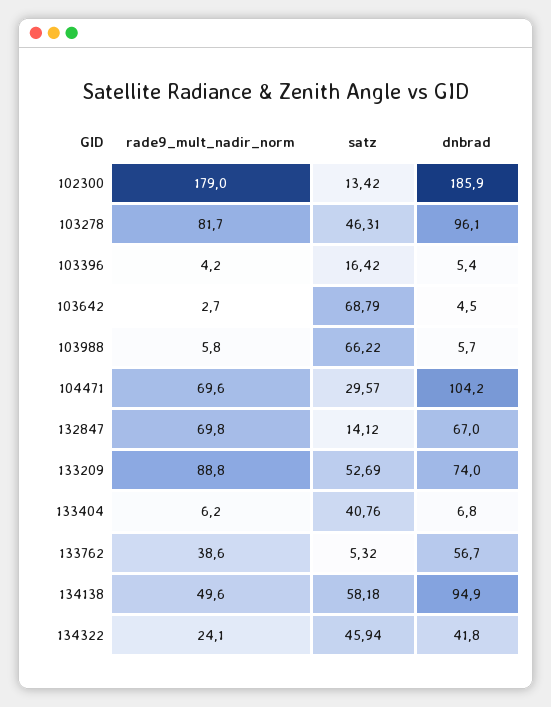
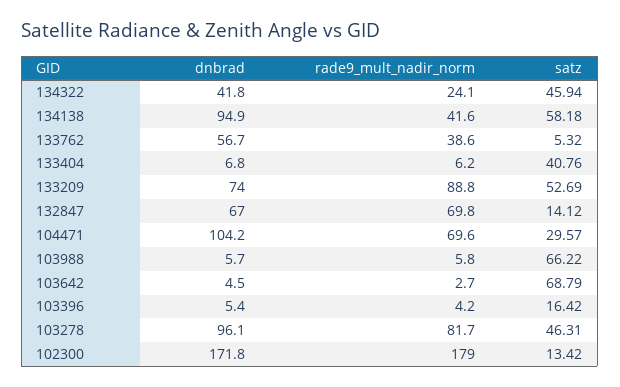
  {
    "rade9_mult_nadir_norm": {
      "102300": 179,
      "103278": 81.7,
      "103396": 4.2,
      "103642": 2.7,
      "103988": 5.8,
      "104471": 69.6,
      "132847": 69.8,
      "133209": 88.8,
      "133404": 6.2,
      "133762": 38.6,
-     "134138": 49.6,
+     "134138": 41.6,
      "134322": 24.1
    },
    "satz": {
      "102300": 13.42,
      "103278": 46.31,
      "103396": 16.42,
      "103642": 68.79,
      "103988": 66.22,
      "104471": 29.57,
      "132847": 14.12,
      "133209": 52.69,
      "133404": 40.76,
      "133762": 5.32,
      "134138": 58.18,
      "134322": 45.94
    },
    "dnbrad": {
-     "102300": 185.9,
+     "102300": 171.8,
      "103278": 96.1,
      "103396": 5.4,
      "103642": 4.5,
      "103988": 5.7,
      "104471": 104.2,
      "132847": 67,
      "133209": 74,
      "133404": 6.8,
      "133762": 56.7,
      "134138": 94.9,
      "134322": 41.8
    }
  }

